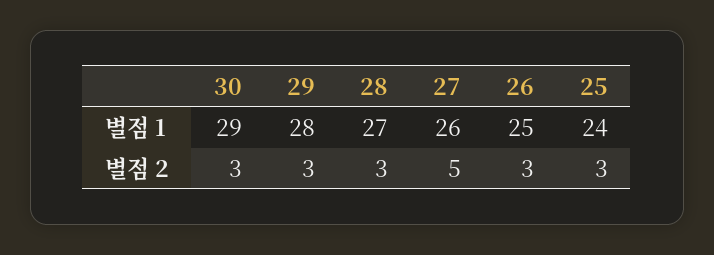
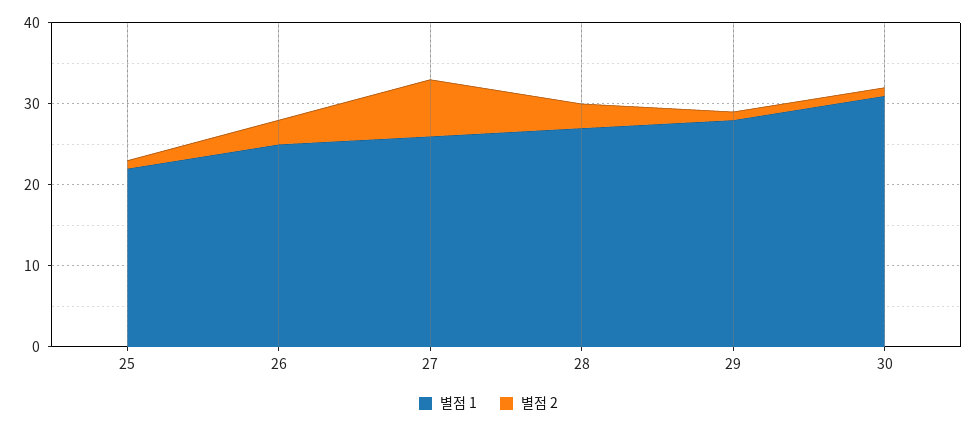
  {
    "별점 1": {
-     "30": 29,
+     "30": 31,
      "29": 28,
      "28": 27,
      "27": 26,
      "26": 25,
-     "25": 24
+     "25": 22
    },
    "별점 2": {
-     "30": 3,
+     "30": 1,
-     "29": 3,
+     "29": 1,
      "28": 3,
-     "27": 5,
+     "27": 7,
      "26": 3,
-     "25": 3
+     "25": 1
    }
  }

